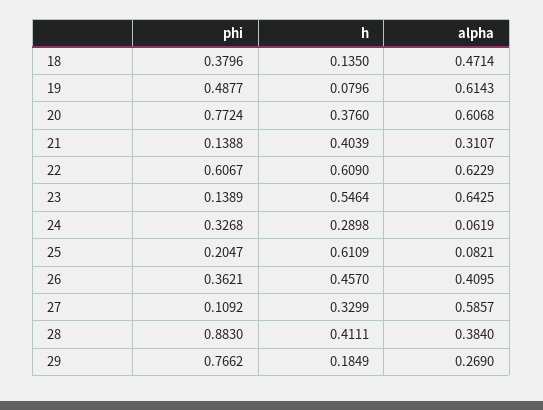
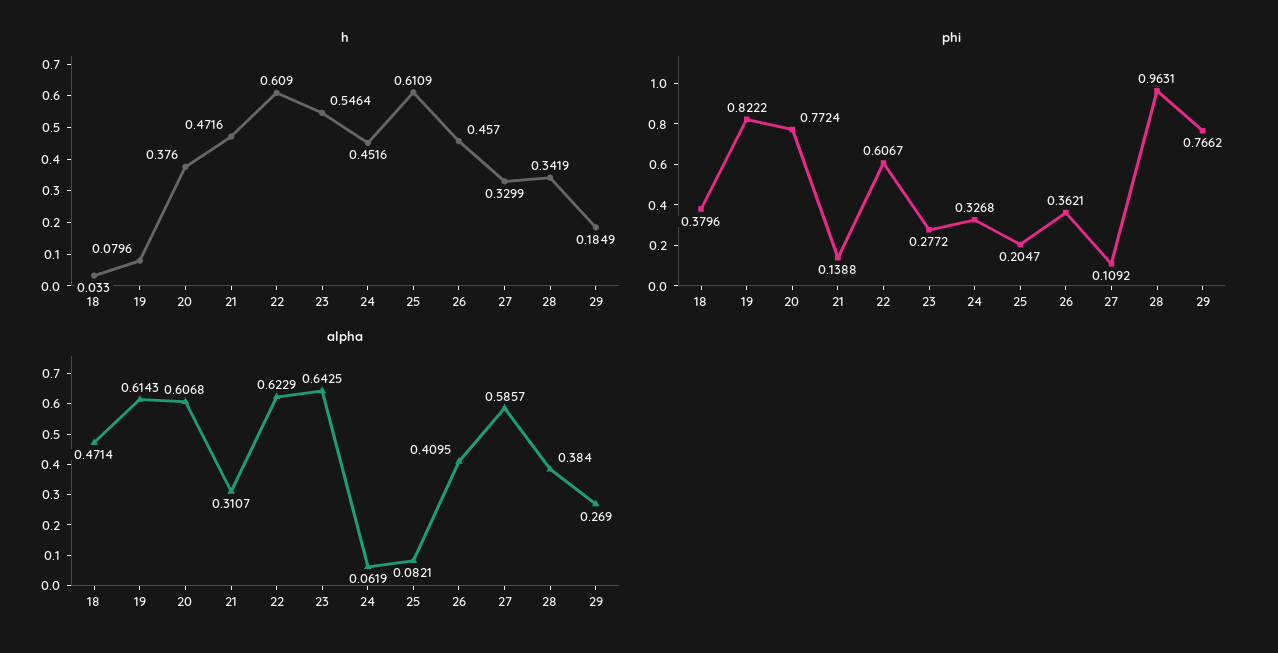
  {
    "phi": {
      "18": 0.3796,
-     "19": 0.4877,
+     "19": 0.8222,
      "20": 0.7724,
      "21": 0.1388,
      "22": 0.6067,
-     "23": 0.1389,
+     "23": 0.2772,
      "24": 0.3268,
      "25": 0.2047,
      "26": 0.3621,
      "27": 0.1092,
-     "28": 0.883,
+     "28": 0.9631,
      "29": 0.7662
    },
    "h": {
-     "18": 0.135,
+     "18": 0.033,
      "19": 0.0796,
      "20": 0.376,
-     "21": 0.4039,
+     "21": 0.4716,
      "22": 0.609,
      "23": 0.5464,
-     "24": 0.2898,
+     "24": 0.4516,
      "25": 0.6109,
      "26": 0.457,
      "27": 0.3299,
-     "28": 0.4111,
+     "28": 0.3419,
      "29": 0.1849
    },
    "alpha": {
      "18": 0.4714,
      "19": 0.6143,
      "20": 0.6068,
      "21": 0.3107,
      "22": 0.6229,
      "23": 0.6425,
      "24": 0.0619,
      "25": 0.0821,
      "26": 0.4095,
      "27": 0.5857,
      "28": 0.384,
      "29": 0.269
    }
  }

